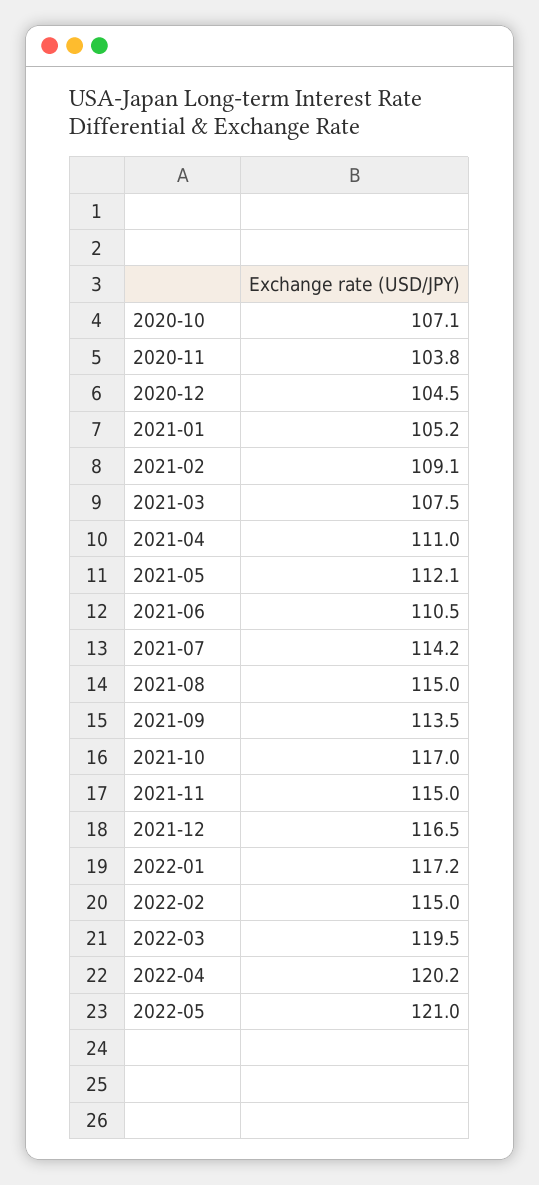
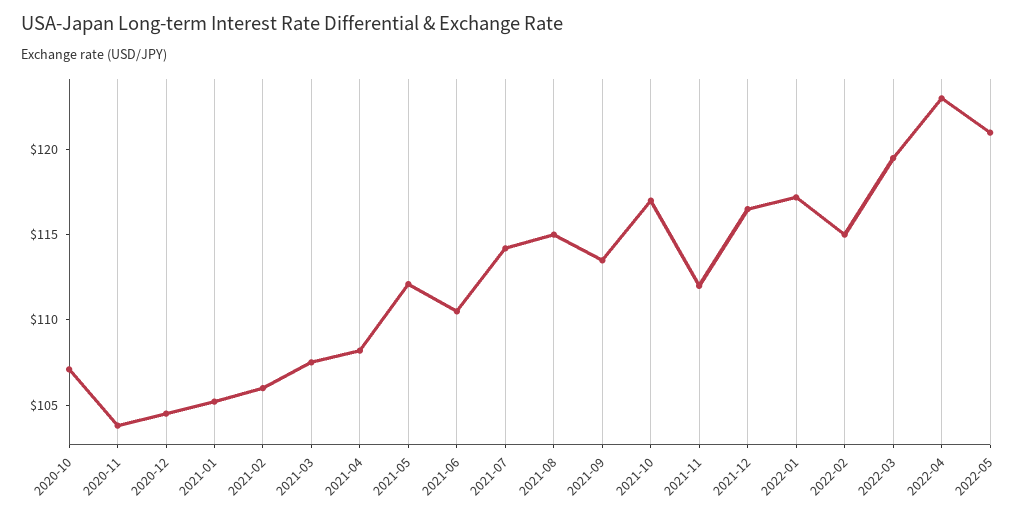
  {
    "2020-10": 107.1,
    "2020-11": 103.8,
    "2020-12": 104.5,
    "2021-01": 105.2,
-   "2021-02": 109.1,
+   "2021-02": 106,
    "2021-03": 107.5,
-   "2021-04": 111,
+   "2021-04": 108,
    "2021-05": 112.1,
    "2021-06": 110.5,
    "2021-07": 114.2,
    "2021-08": 115,
    "2021-09": 113.5,
    "2021-10": 117,
-   "2021-11": 115,
+   "2021-11": 112,
    "2021-12": 116.5,
    "2022-01": 117.2,
    "2022-02": 115,
    "2022-03": 119.5,
-   "2022-04": 120.2,
+   "2022-04": 123,
    "2022-05": 121
  }

